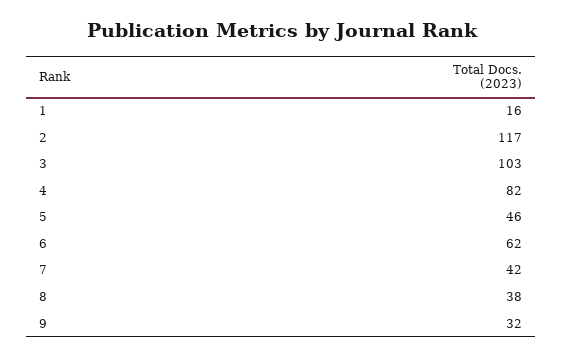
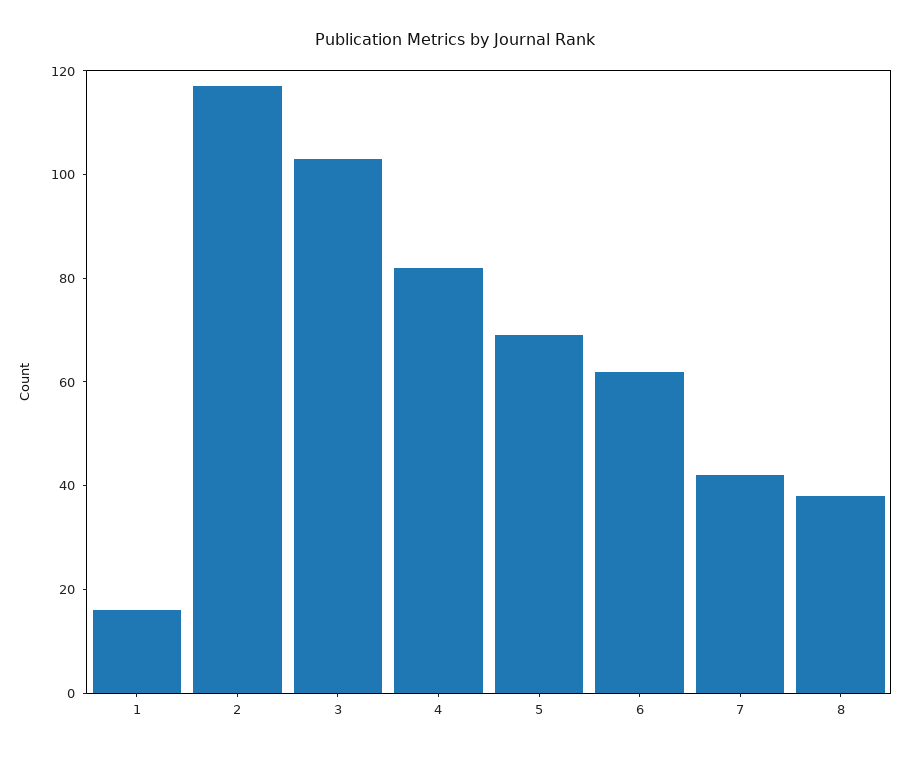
  {
    "1": 16,
    "2": 117,
    "3": 103,
    "4": 82,
-   "5": 46,
+   "5": 70,
    "6": 62,
    "7": 42,
-   "8": 38,
+   "8": 38
-   "9": 32
  }

